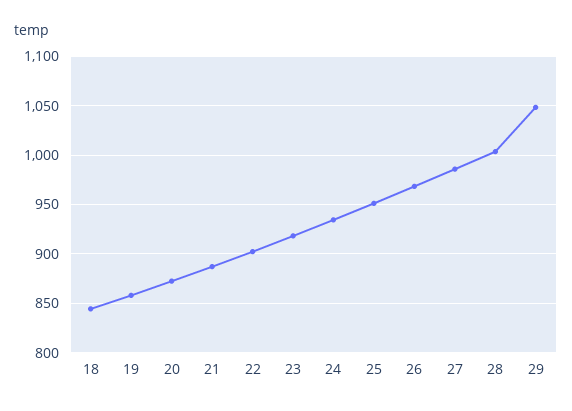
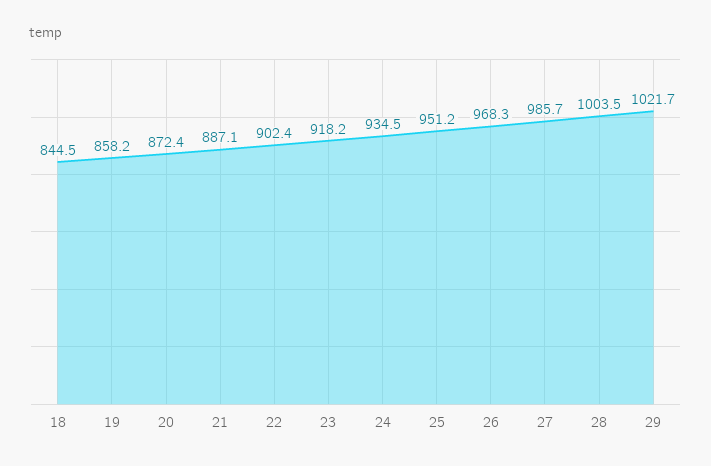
  {
    "18": 844.5,
    "19": 858.2,
    "20": 872.4,
    "21": 887.1,
    "22": 902.4,
    "23": 918.2,
    "24": 934.5,
    "25": 951.2,
    "26": 968.3,
    "27": 985.7,
    "28": 1003.5,
-   "29": 1050
+   "29": 1021.7
  }

